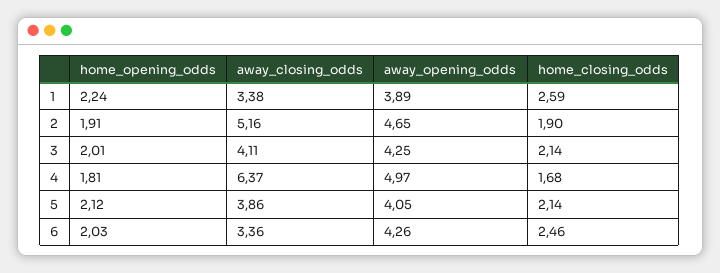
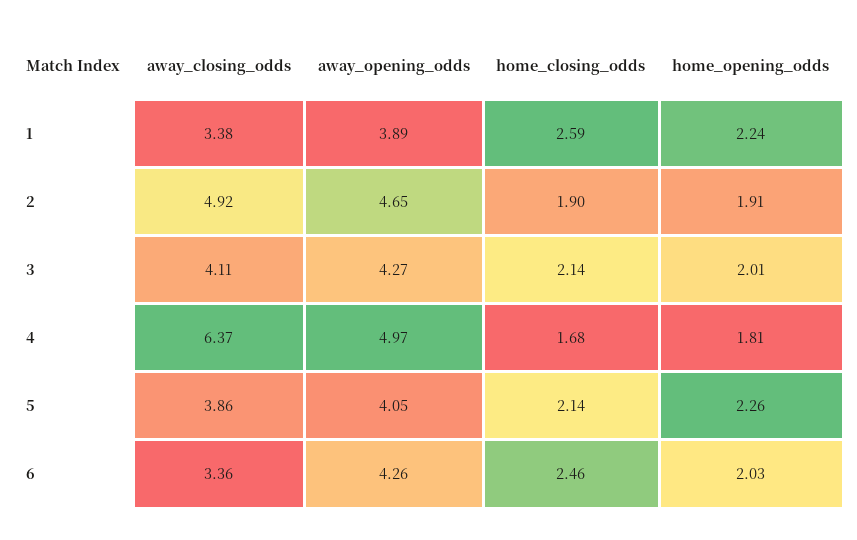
  {
    "home_opening_odds": {
      "1": 2.24,
      "2": 1.91,
      "3": 2.01,
      "4": 1.81,
-     "5": 2.12,
+     "5": 2.26,
      "6": 2.03
    },
    "away_closing_odds": {
      "1": 3.38,
-     "2": 5.16,
+     "2": 4.92,
      "3": 4.11,
      "4": 6.37,
      "5": 3.86,
      "6": 3.36
    },
    "away_opening_odds": {
      "1": 3.89,
      "2": 4.65,
-     "3": 4.25,
+     "3": 4.27,
      "4": 4.97,
      "5": 4.05,
      "6": 4.26
    },
    "home_closing_odds": {
      "1": 2.59,
      "2": 1.9,
      "3": 2.14,
      "4": 1.68,
      "5": 2.14,
      "6": 2.46
    }
  }

